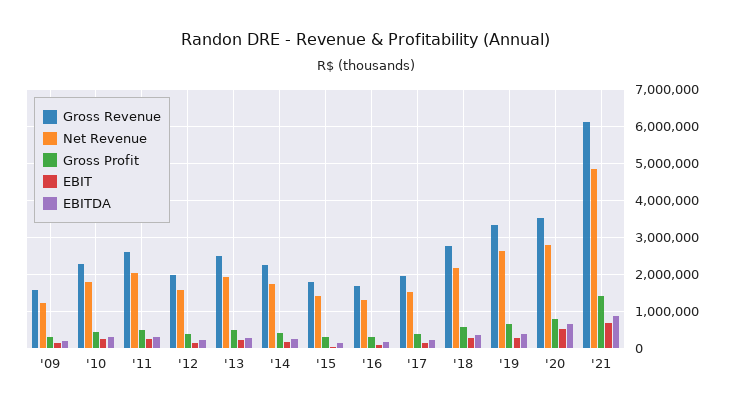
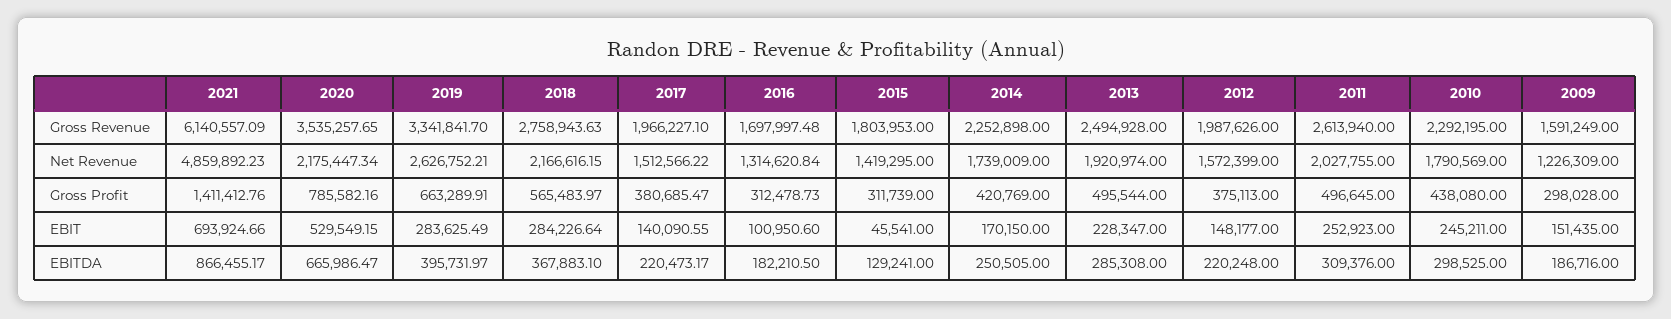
  {
    "Gross Revenue": {
      "'09": 1591249,
      "'10": 2292195,
      "'11": 2613940,
      "'12": 1987626,
      "'13": 2494928,
      "'14": 2252898,
      "'15": 1803953,
      "'16": 1697997.48,
      "'17": 1966227.1,
      "'18": 2758943.63,
      "'19": 3341841.7,
      "'20": 3535257.65,
      "'21": 6140557.09
    },
    "Net Revenue": {
      "'09": 1226309,
      "'10": 1790569,
      "'11": 2027755,
      "'12": 1572399,
      "'13": 1920974,
      "'14": 1739009,
      "'15": 1419295,
      "'16": 1314620.84,
      "'17": 1512566.22,
      "'18": 2166616.15,
      "'19": 2626752.21,
-     "'20": 2800000,
+     "'20": 2175447.34,
      "'21": 4859892.23
    },
    "Gross Profit": {
      "'09": 298028,
      "'10": 438080,
      "'11": 496645,
      "'12": 375113,
      "'13": 495544,
      "'14": 420769,
      "'15": 311739,
      "'16": 312478.73,
      "'17": 380685.47,
      "'18": 565483.97,
      "'19": 663289.91,
      "'20": 785582.16,
      "'21": 1411412.76
    },
    "EBIT": {
      "'09": 151435,
      "'10": 245211,
      "'11": 252923,
      "'12": 148177,
      "'13": 228347,
      "'14": 170150,
      "'15": 45541,
      "'16": 100950.6,
      "'17": 140090.55,
      "'18": 284226.64,
      "'19": 283625.49,
      "'20": 529549.15,
      "'21": 693924.66
    },
    "EBITDA": {
      "'09": 186716,
      "'10": 298525,
      "'11": 309376,
      "'12": 220248,
      "'13": 285308,
      "'14": 250505,
      "'15": 129241,
      "'16": 182210.5,
      "'17": 220473.17,
      "'18": 367883.1,
      "'19": 395731.97,
      "'20": 665986.47,
      "'21": 866455.17
    }
  }

